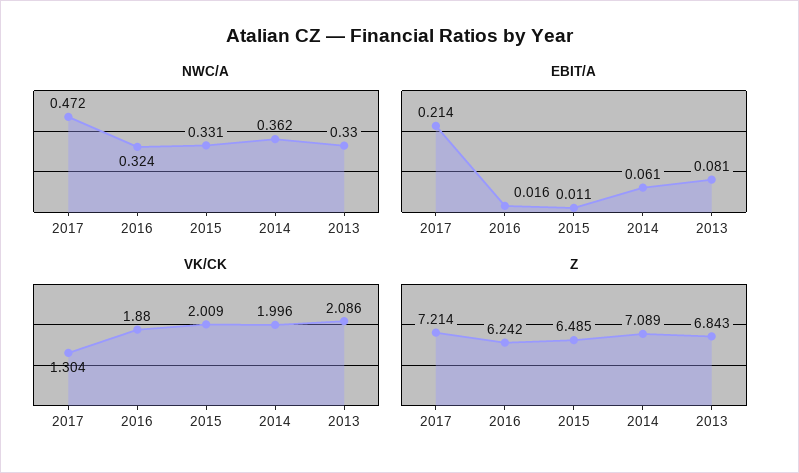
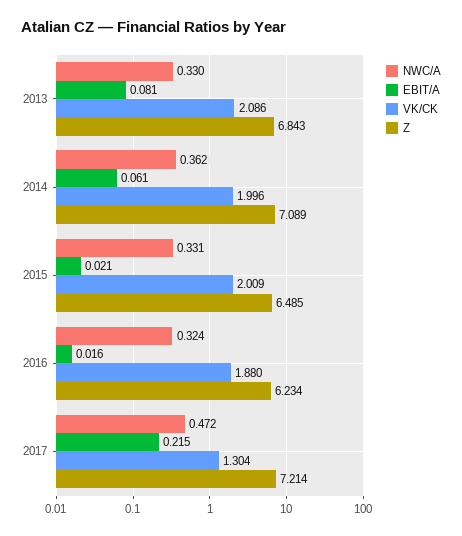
  {
    "NWC/A": {
      "2017": 0.472,
      "2016": 0.324,
      "2015": 0.331,
      "2014": 0.362,
      "2013": 0.33
    },
    "EBIT/A": {
-     "2017": 0.214,
+     "2017": 0.215,
      "2016": 0.016,
-     "2015": 0.011,
+     "2015": 0.021,
      "2014": 0.061,
      "2013": 0.081
    },
    "VK/CK": {
      "2017": 1.304,
      "2016": 1.88,
      "2015": 2.009,
      "2014": 1.996,
      "2013": 2.086
    },
    "Z": {
      "2017": 7.214,
-     "2016": 6.242,
+     "2016": 6.234,
      "2015": 6.485,
      "2014": 7.089,
      "2013": 6.843
    }
  }

